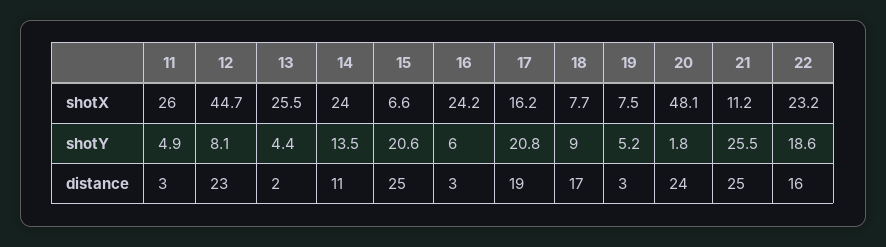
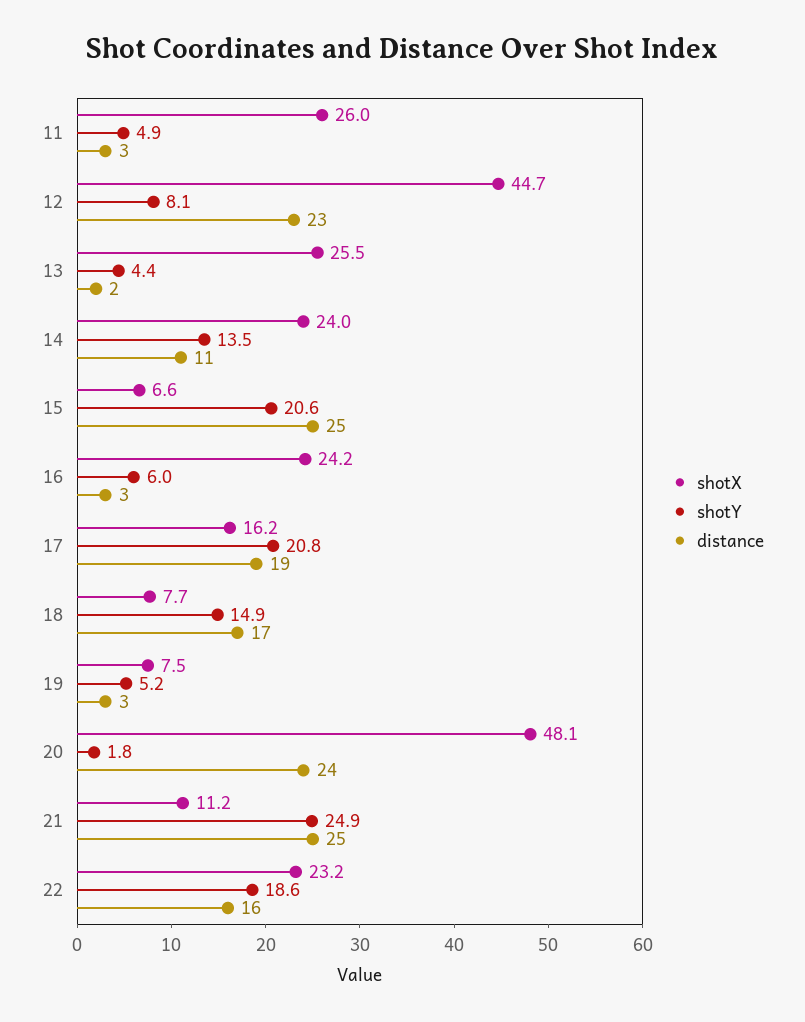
  {
    "shotX": {
      "11": 26,
      "12": 44.7,
      "13": 25.5,
      "14": 24,
      "15": 6.6,
      "16": 24.2,
      "17": 16.2,
      "18": 7.7,
      "19": 7.5,
      "20": 48.1,
      "21": 11.2,
      "22": 23.2
    },
    "shotY": {
      "11": 4.9,
      "12": 8.1,
      "13": 4.4,
      "14": 13.5,
      "15": 20.6,
      "16": 6,
      "17": 20.8,
-     "18": 9,
+     "18": 14.9,
      "19": 5.2,
      "20": 1.8,
-     "21": 25.5,
+     "21": 24.9,
      "22": 18.6
    },
    "distance": {
      "11": 3,
      "12": 23,
      "13": 2,
      "14": 11,
      "15": 25,
      "16": 3,
      "17": 19,
      "18": 17,
      "19": 3,
      "20": 24,
      "21": 25,
      "22": 16
    }
  }

